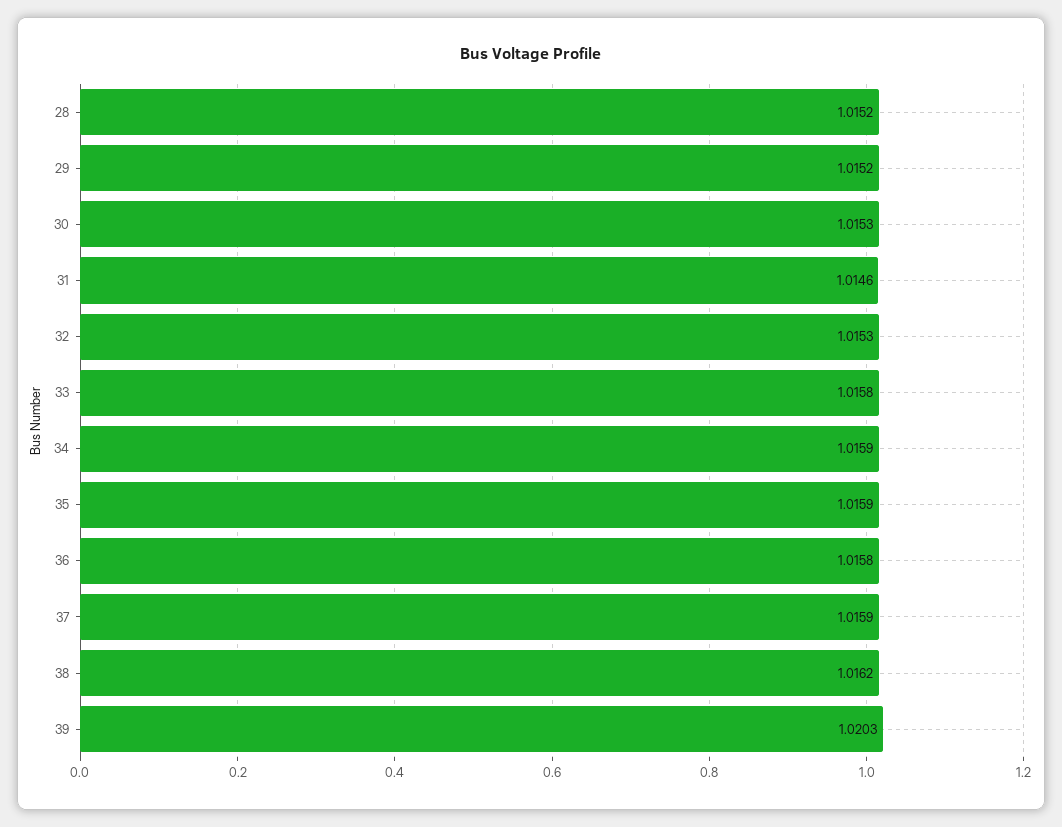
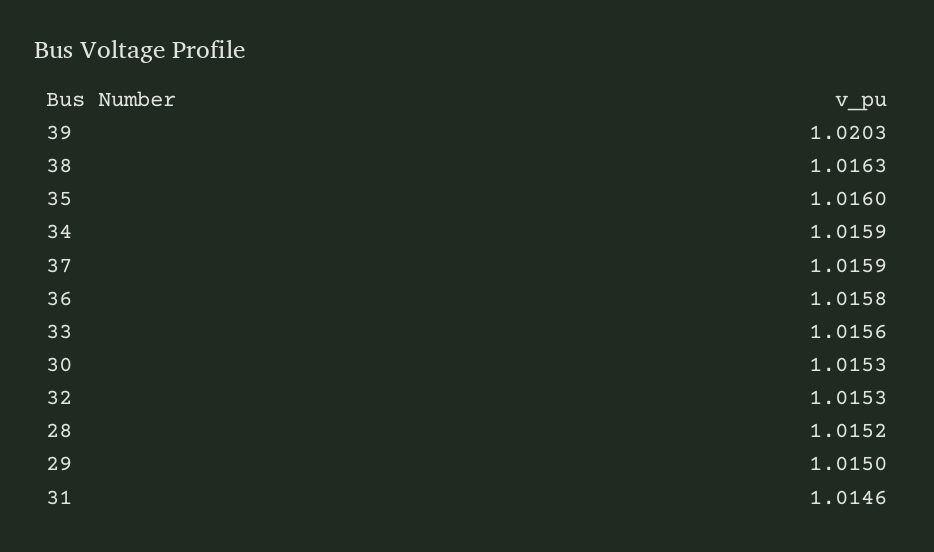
  {
    "28": 1.0152,
-   "29": 1.0152,
+   "29": 1.015,
    "30": 1.0153,
    "31": 1.0146,
    "32": 1.0153,
-   "33": 1.0158,
+   "33": 1.0156,
    "34": 1.0159,
-   "35": 1.0159,
+   "35": 1.016,
    "36": 1.0158,
    "37": 1.0159,
-   "38": 1.0162,
+   "38": 1.0163,
    "39": 1.0203
  }

